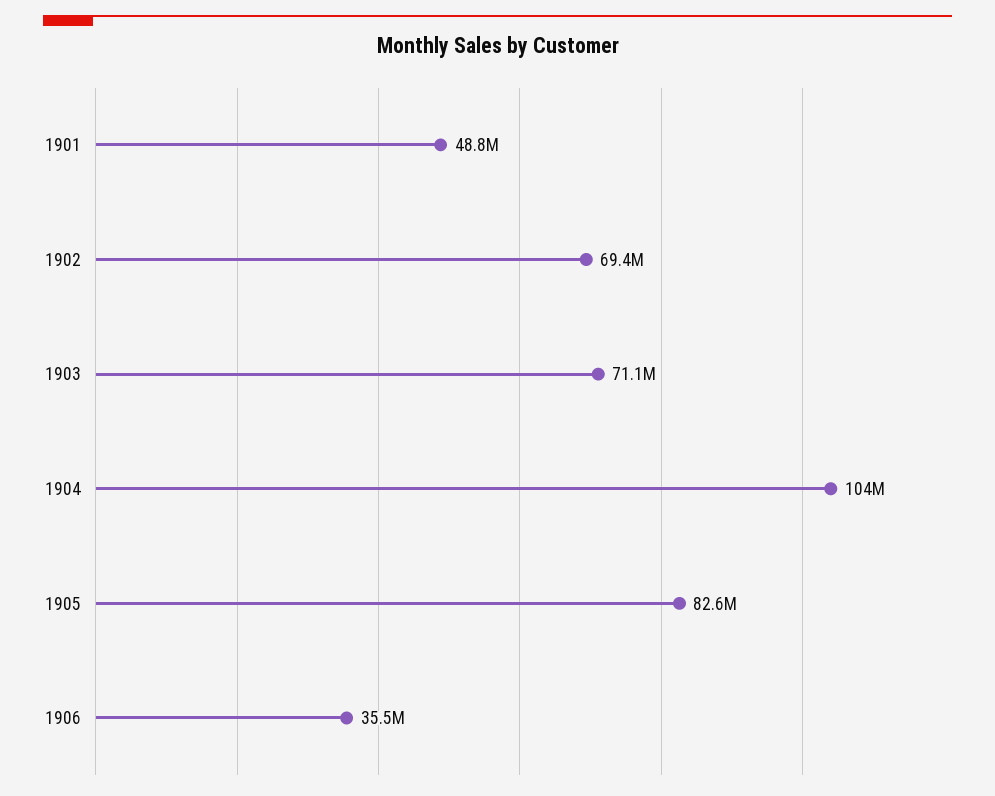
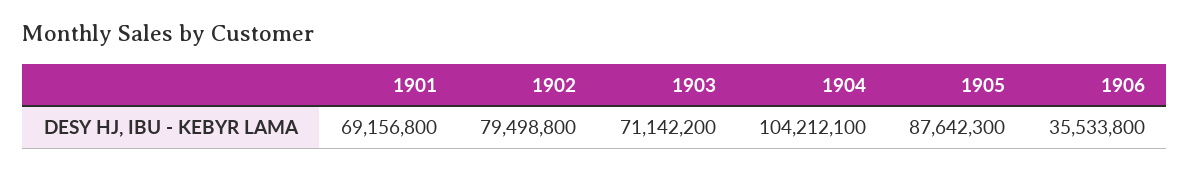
  {
-   "1901": 48800000,
+   "1901": 69156800,
-   "1902": 69400000,
+   "1902": 79498800,
    "1903": 71142200,
    "1904": 104212100,
-   "1905": 82600000,
+   "1905": 87642300,
    "1906": 35533800
  }

